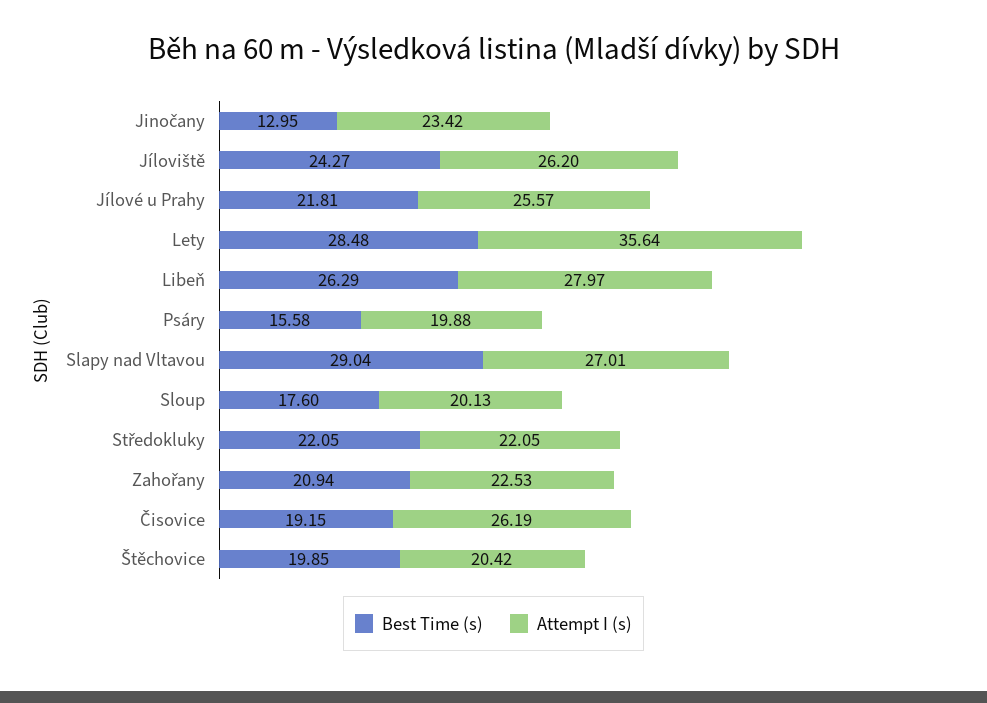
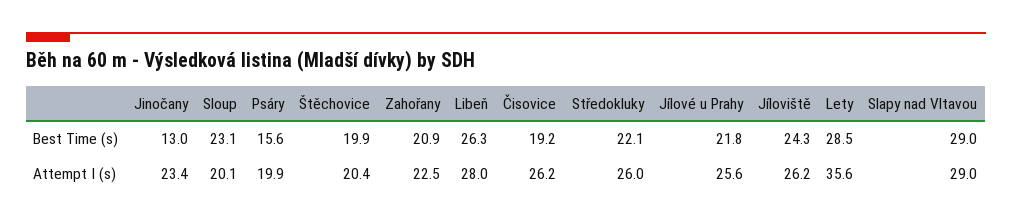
  {
    "Best Time (s)": {
      "Jinočany": 12.95,
      "Jíloviště": 24.27,
      "Jílové u Prahy": 21.81,
      "Lety": 28.48,
      "Libeň": 26.29,
      "Psáry": 15.58,
      "Slapy nad Vltavou": 29.04,
-     "Sloup": 17.6,
+     "Sloup": 23.1,
      "Středokluky": 22.05,
      "Zahořany": 20.94,
      "Čisovice": 19.15,
      "Štěchovice": 19.85
    },
    "Attempt I (s)": {
      "Jinočany": 23.42,
      "Jíloviště": 26.2,
      "Jílové u Prahy": 25.57,
      "Lety": 35.64,
      "Libeň": 27.97,
      "Psáry": 19.88,
-     "Slapy nad Vltavou": 27.01,
+     "Slapy nad Vltavou": 29,
      "Sloup": 20.13,
-     "Středokluky": 22.05,
+     "Středokluky": 26,
      "Zahořany": 22.53,
      "Čisovice": 26.19,
      "Štěchovice": 20.42
    }
  }

